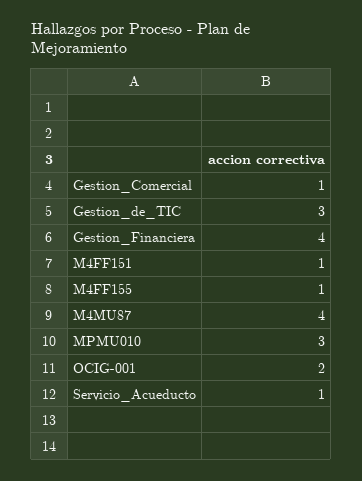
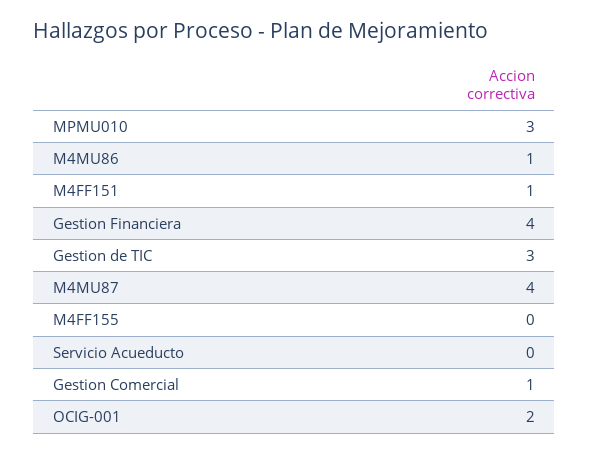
  {
    "Gestion_Comercial": 1,
    "Gestion_de_TIC": 3,
    "Gestion_Financiera": 4,
    "M4FF151": 1,
-   "M4FF155": 1,
+   "M4FF155": 0,
    "M4MU87": 4,
    "MPMU010": 3,
    "OCIG-001": 2,
-   "Servicio_Acueducto": 1
+   "Servicio_Acueducto": 0,
+   "M4MU86": 1
  }

